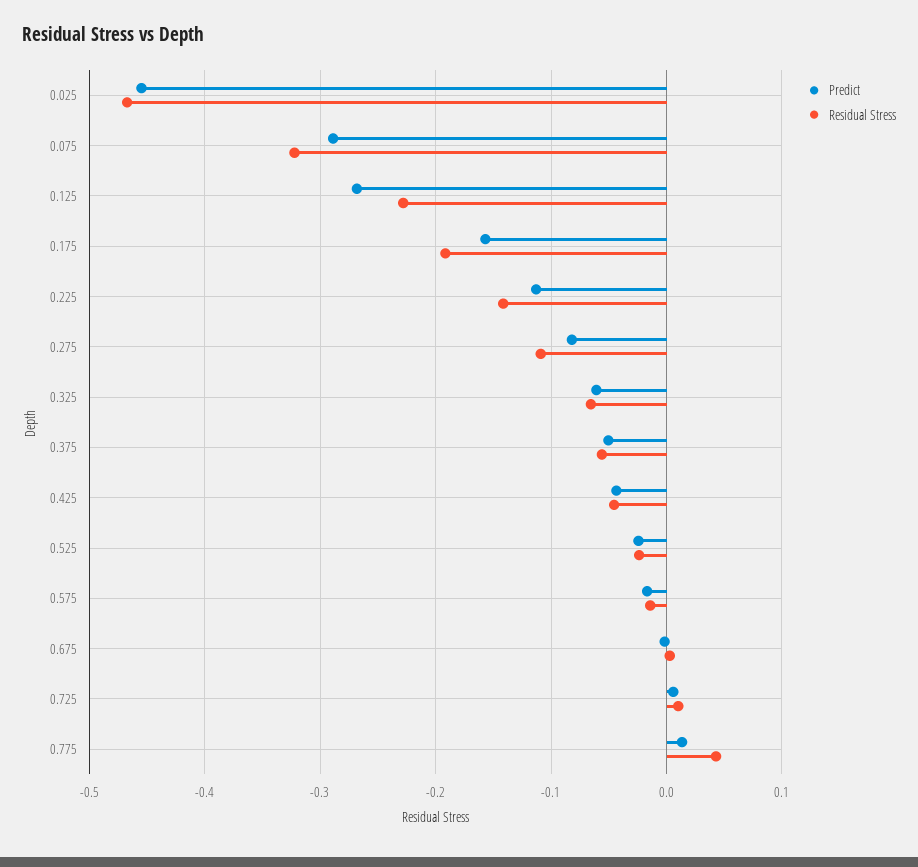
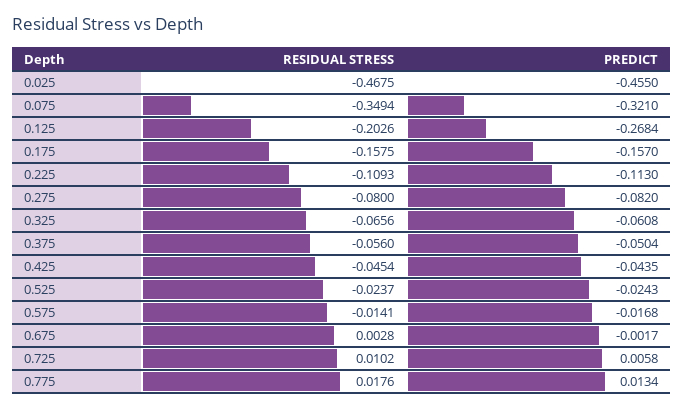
  {
    "Predict": {
      "0.025": -0.455,
-     "0.075": -0.29,
+     "0.075": -0.321,
      "0.125": -0.2684,
      "0.175": -0.157,
      "0.225": -0.113,
      "0.275": -0.082,
      "0.325": -0.0608,
      "0.375": -0.0504,
      "0.425": -0.0435,
      "0.525": -0.0243,
      "0.575": -0.0168,
      "0.675": -0.0017,
      "0.725": 0.0058,
      "0.775": 0.0134
    },
    "Residual Stress": {
      "0.025": -0.4675,
-     "0.075": -0.32,
+     "0.075": -0.3494,
-     "0.125": -0.23,
+     "0.125": -0.2026,
-     "0.175": -0.19,
+     "0.175": -0.1575,
-     "0.225": -0.14,
+     "0.225": -0.1093,
-     "0.275": -0.11,
+     "0.275": -0.08,
      "0.325": -0.0656,
      "0.375": -0.056,
      "0.425": -0.0454,
      "0.525": -0.0237,
      "0.575": -0.0141,
      "0.675": 0.0028,
      "0.725": 0.0102,
-     "0.775": 0.04
+     "0.775": 0.0176
    }
  }

